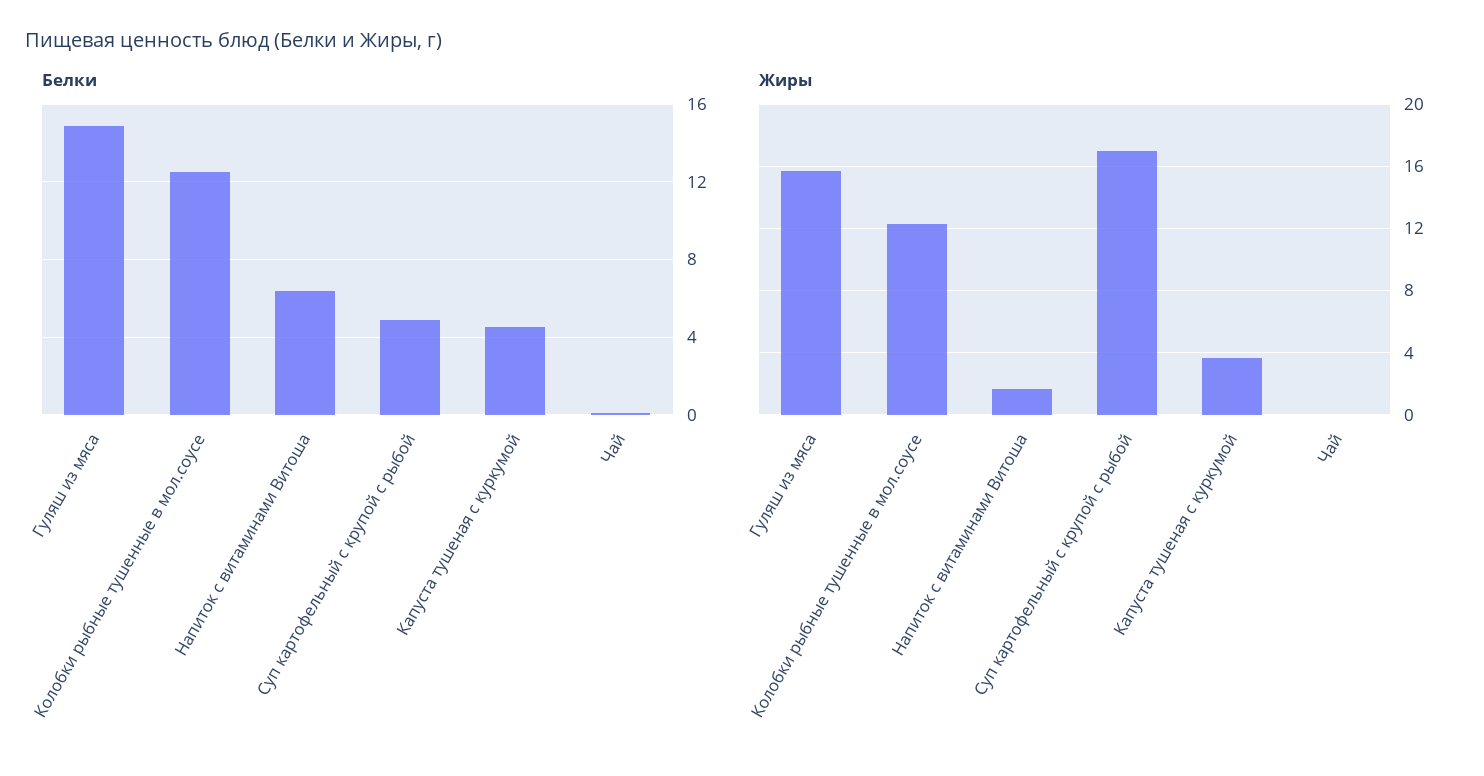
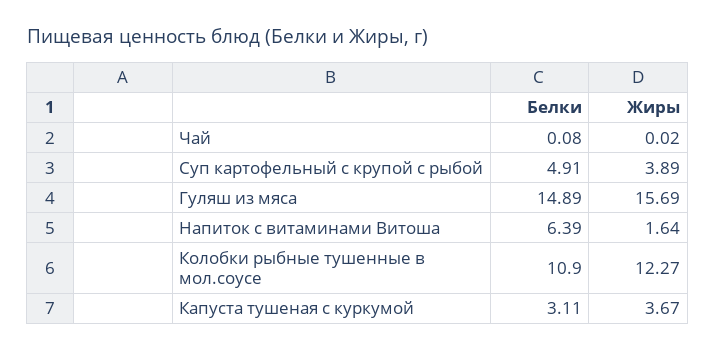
  {
    "Белки": {
      "Гуляш из мяса": 14.89,
-     "Колобки рыбные тушенные в мол.соусе": 12.5,
+     "Колобки рыбные тушенные в мол.соусе": 10.9,
      "Напиток с витаминами Витоша": 6.39,
      "Суп картофельный с крупой с рыбой": 4.91,
-     "Капуста тушеная с куркумой": 4.5,
+     "Капуста тушеная с куркумой": 3.11,
      "Чай": 0.08
    },
    "Жиры": {
      "Гуляш из мяса": 15.69,
      "Колобки рыбные тушенные в мол.соусе": 12.27,
      "Напиток с витаминами Витоша": 1.64,
-     "Суп картофельный с крупой с рыбой": 17,
+     "Суп картофельный с крупой с рыбой": 3.89,
      "Капуста тушеная с куркумой": 3.67,
      "Чай": 0.02
    }
  }

